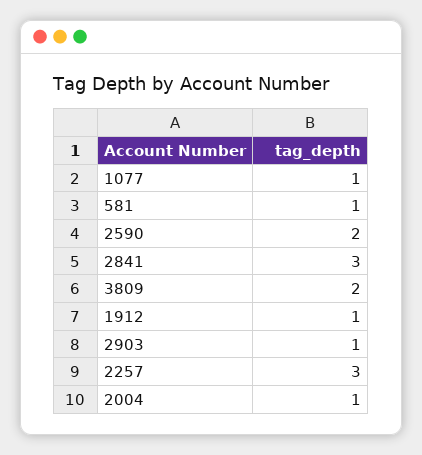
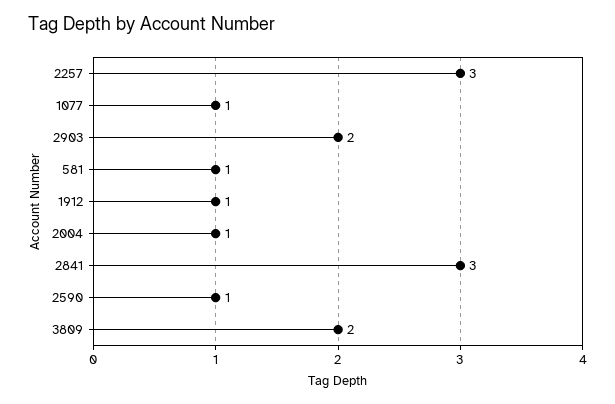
  {
    "1077": 1,
    "581": 1,
-   "2590": 2,
+   "2590": 1,
    "2841": 3,
    "3809": 2,
    "1912": 1,
-   "2903": 1,
+   "2903": 2,
    "2257": 3,
    "2004": 1
  }

